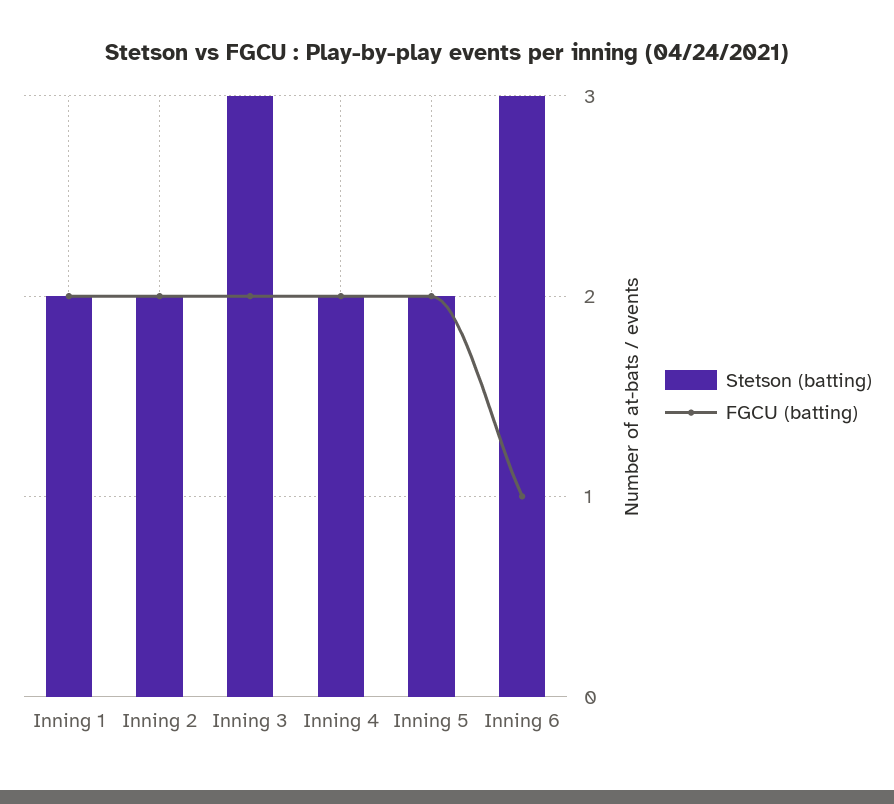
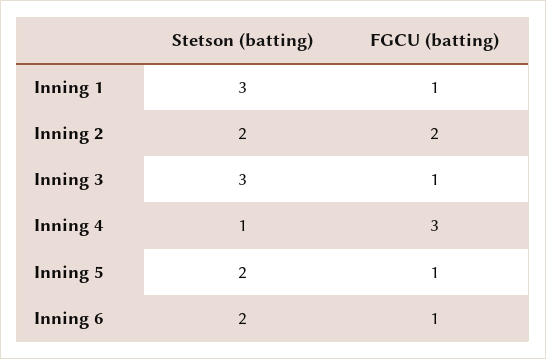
  {
    "Stetson (batting)": {
-     "Inning 1": 2,
+     "Inning 1": 3,
      "Inning 2": 2,
      "Inning 3": 3,
-     "Inning 4": 2,
+     "Inning 4": 1,
      "Inning 5": 2,
-     "Inning 6": 3
+     "Inning 6": 2
    },
    "FGCU (batting)": {
-     "Inning 1": 2,
+     "Inning 1": 1,
      "Inning 2": 2,
-     "Inning 3": 2,
+     "Inning 3": 1,
-     "Inning 4": 2,
+     "Inning 4": 3,
-     "Inning 5": 2,
+     "Inning 5": 1,
      "Inning 6": 1
    }
  }

